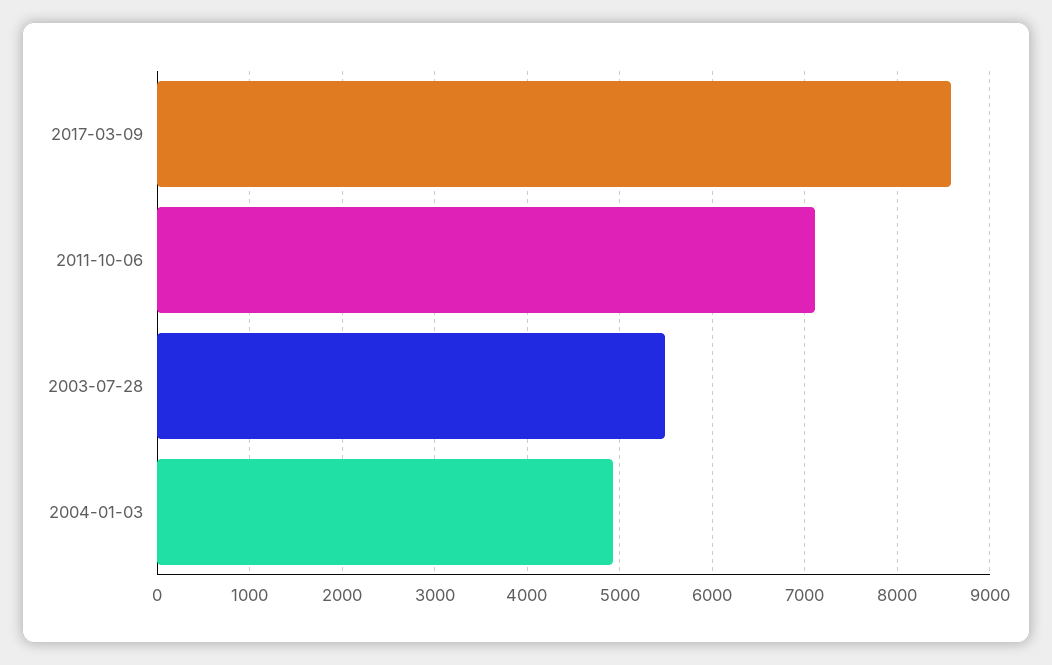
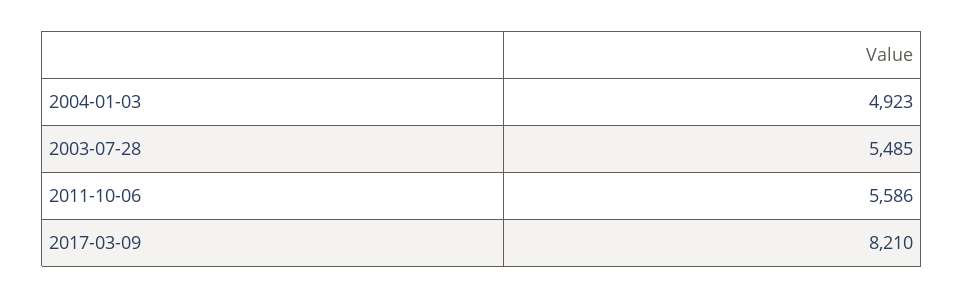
  {
-   "2017-03-09": 8600,
+   "2017-03-09": 8210,
-   "2011-10-06": 7100,
+   "2011-10-06": 5586,
    "2003-07-28": 5485,
    "2004-01-03": 4923
  }

